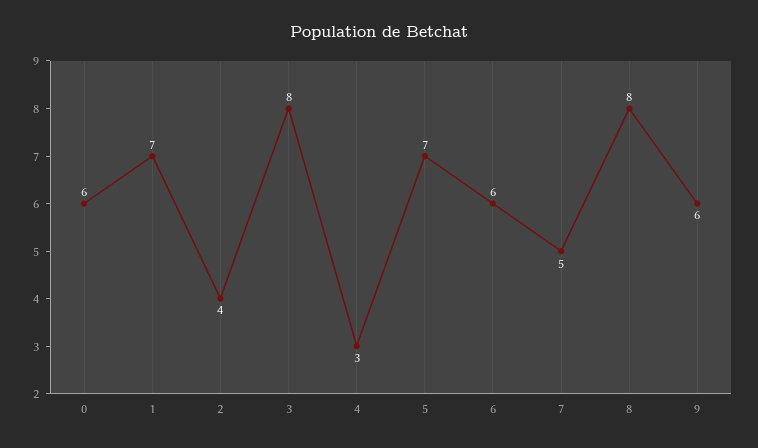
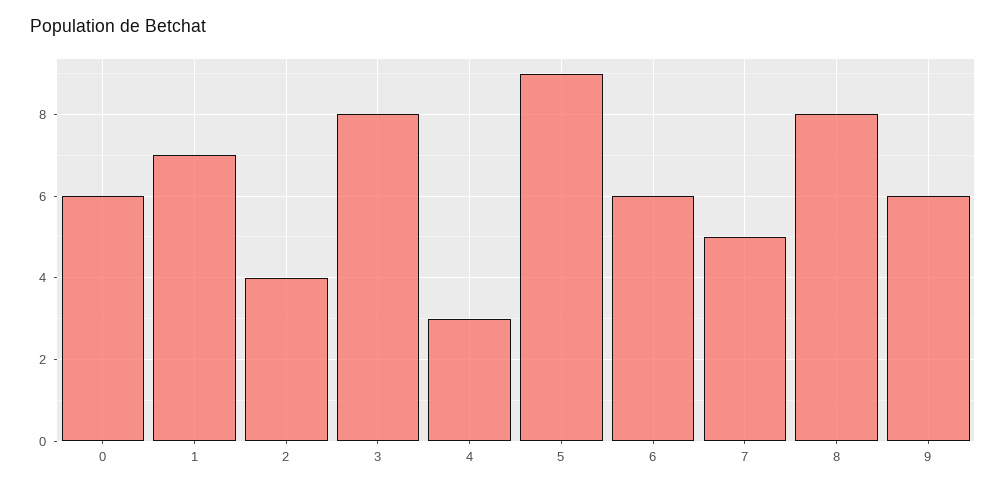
  {
    "0": 6,
    "1": 7,
    "2": 4,
    "3": 8,
    "4": 3,
-   "5": 7,
+   "5": 9,
    "6": 6,
    "7": 5,
    "8": 8,
    "9": 6
  }

